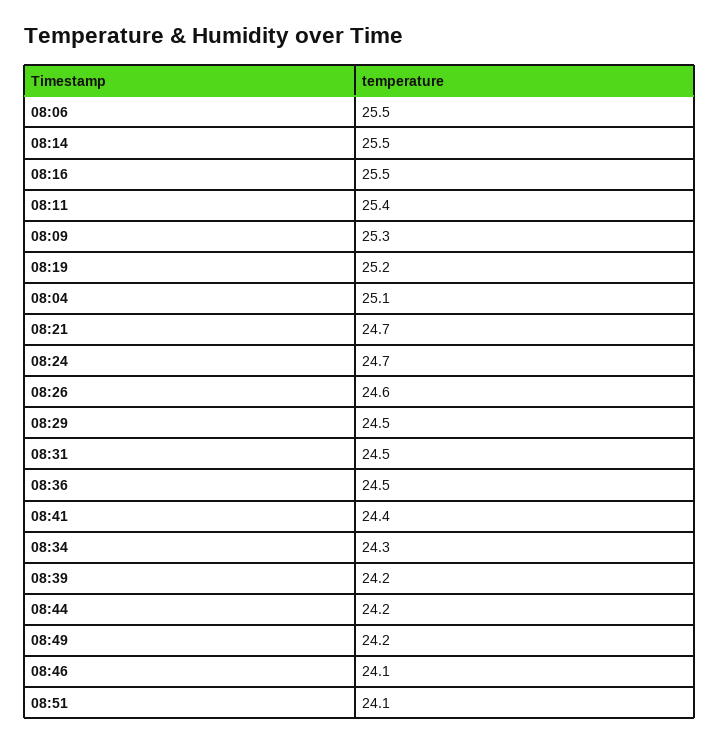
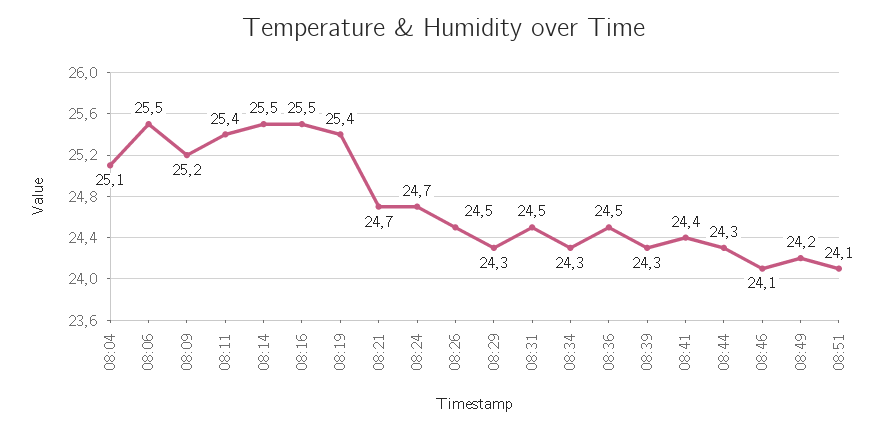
  {
    "08:06": 25.5,
    "08:14": 25.5,
    "08:16": 25.5,
    "08:11": 25.4,
-   "08:09": 25.3,
+   "08:09": 25.2,
-   "08:19": 25.2,
+   "08:19": 25.4,
    "08:04": 25.1,
    "08:21": 24.7,
    "08:24": 24.7,
-   "08:26": 24.6,
+   "08:26": 24.5,
-   "08:29": 24.5,
+   "08:29": 24.3,
    "08:31": 24.5,
    "08:36": 24.5,
    "08:41": 24.4,
    "08:34": 24.3,
-   "08:39": 24.2,
+   "08:39": 24.3,
-   "08:44": 24.2,
+   "08:44": 24.3,
    "08:49": 24.2,
    "08:46": 24.1,
    "08:51": 24.1
  }

